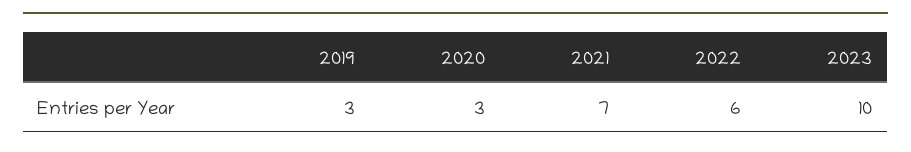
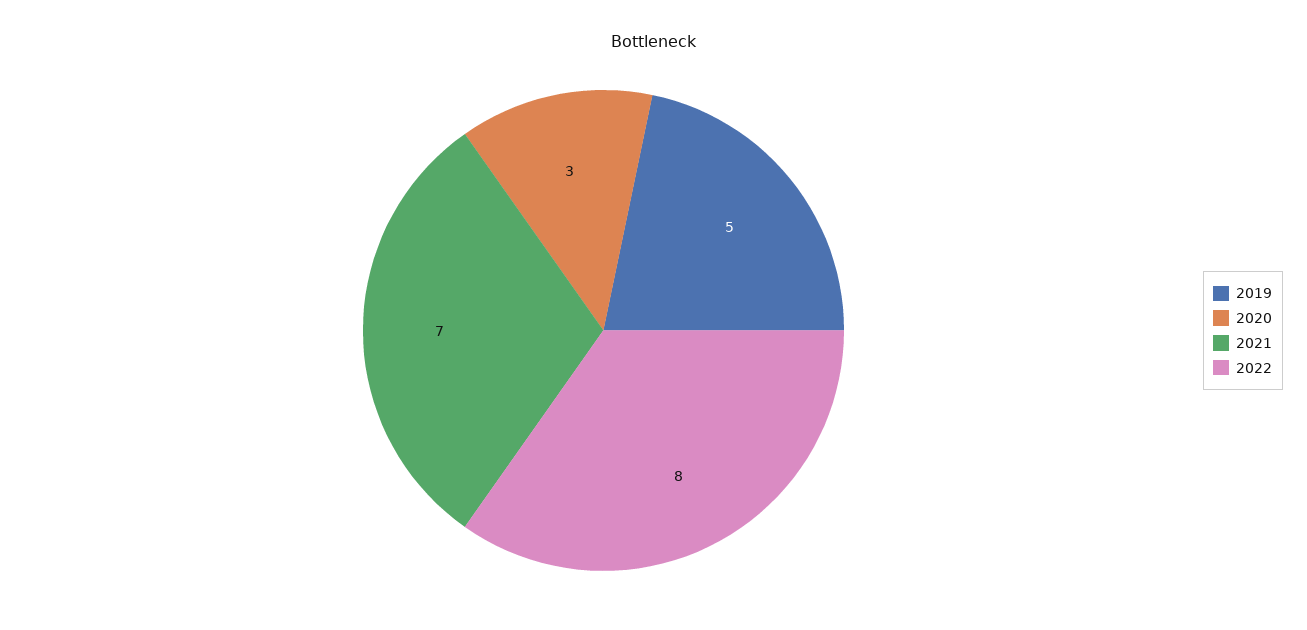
  {
-   "2019": 3,
+   "2019": 5,
    "2020": 3,
    "2021": 7,
-   "2022": 6,
+   "2022": 8
-   "2023": 10
  }

